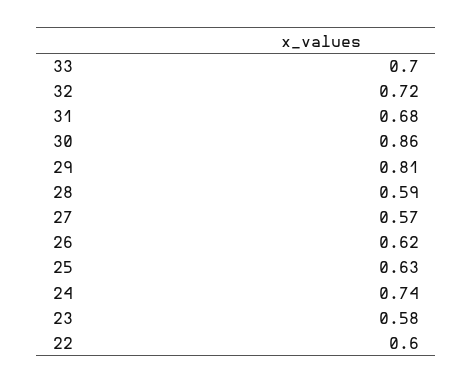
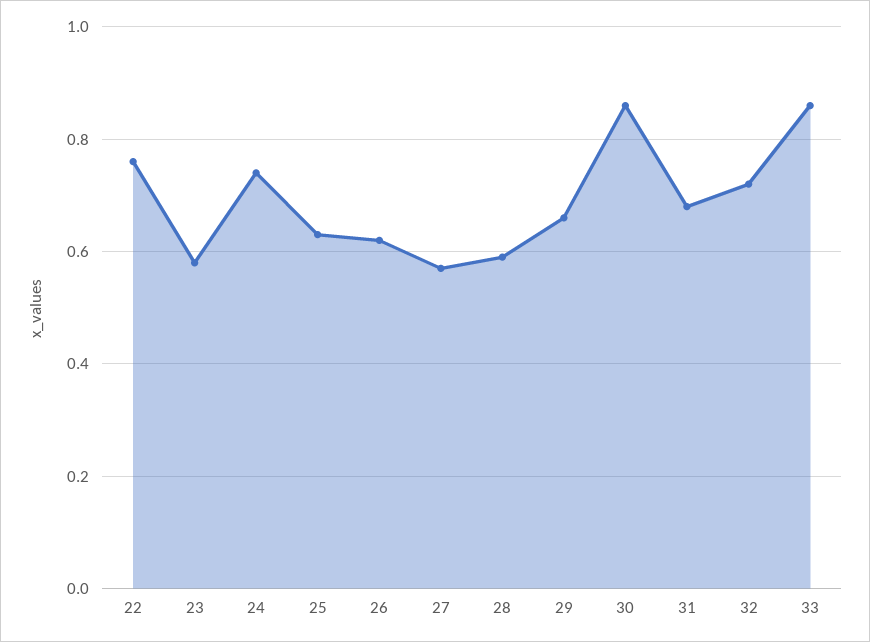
  {
-   "33": 0.7,
+   "33": 0.85,
    "32": 0.72,
    "31": 0.68,
    "30": 0.86,
-   "29": 0.81,
+   "29": 0.65,
    "28": 0.59,
    "27": 0.57,
    "26": 0.62,
    "25": 0.63,
    "24": 0.74,
    "23": 0.58,
-   "22": 0.6
+   "22": 0.75
  }

